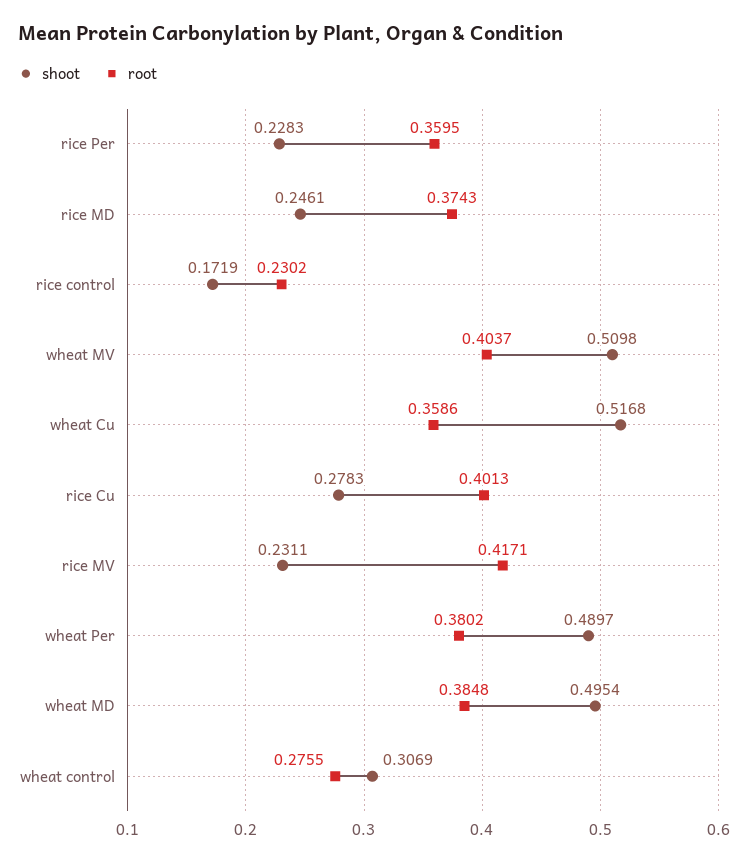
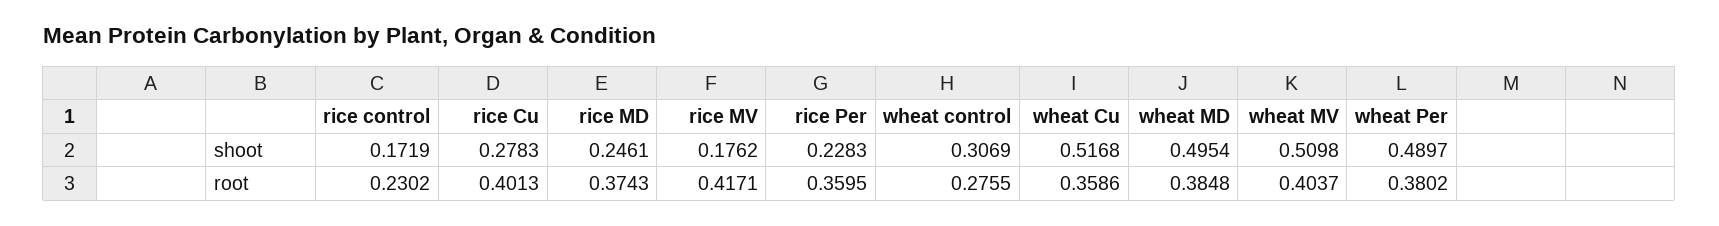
  {
    "shoot": {
      "rice Per": 0.2283,
      "rice MD": 0.2461,
      "rice control": 0.1719,
      "wheat MV": 0.5098,
      "wheat Cu": 0.5168,
      "rice Cu": 0.2783,
-     "rice MV": 0.2311,
+     "rice MV": 0.1762,
      "wheat Per": 0.4897,
      "wheat MD": 0.4954,
      "wheat control": 0.3069
    },
    "root": {
      "rice Per": 0.3595,
      "rice MD": 0.3743,
      "rice control": 0.2302,
      "wheat MV": 0.4037,
      "wheat Cu": 0.3586,
      "rice Cu": 0.4013,
      "rice MV": 0.4171,
      "wheat Per": 0.3802,
      "wheat MD": 0.3848,
      "wheat control": 0.2755
    }
  }

